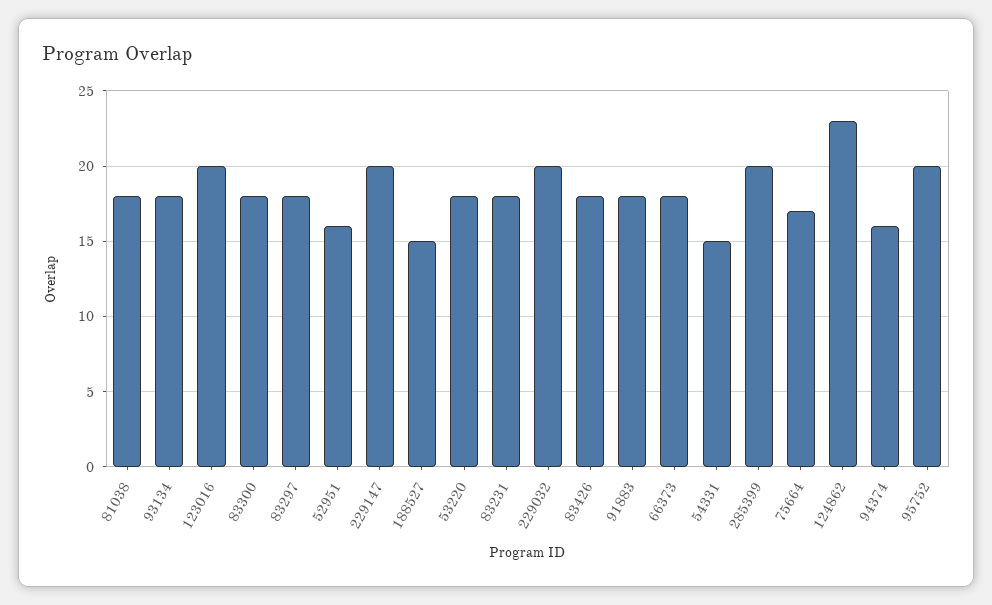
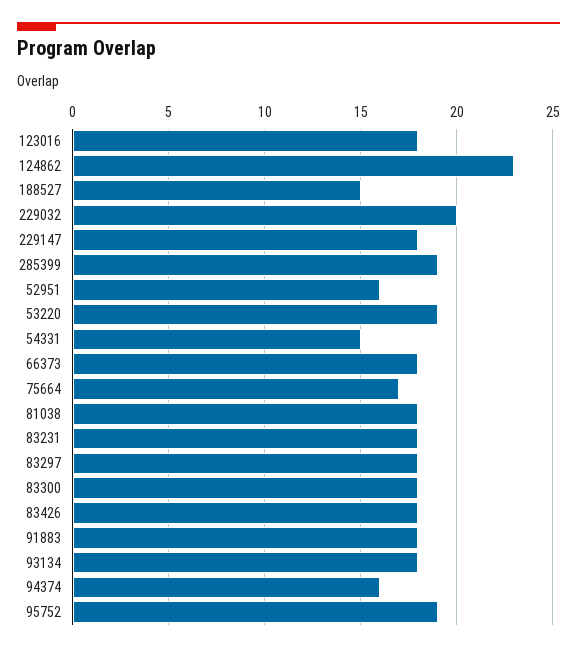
  {
    "81038": 18,
    "93134": 18,
-   "123016": 20,
+   "123016": 18,
    "83300": 18,
    "83297": 18,
    "52951": 16,
-   "229147": 20,
+   "229147": 18,
    "188527": 15,
-   "53220": 18,
+   "53220": 19,
    "83231": 18,
    "229032": 20,
    "83426": 18,
    "91883": 18,
    "66373": 18,
    "54331": 15,
-   "285399": 20,
+   "285399": 19,
    "75664": 17,
    "124862": 23,
    "94374": 16,
-   "95752": 20
+   "95752": 19
  }

